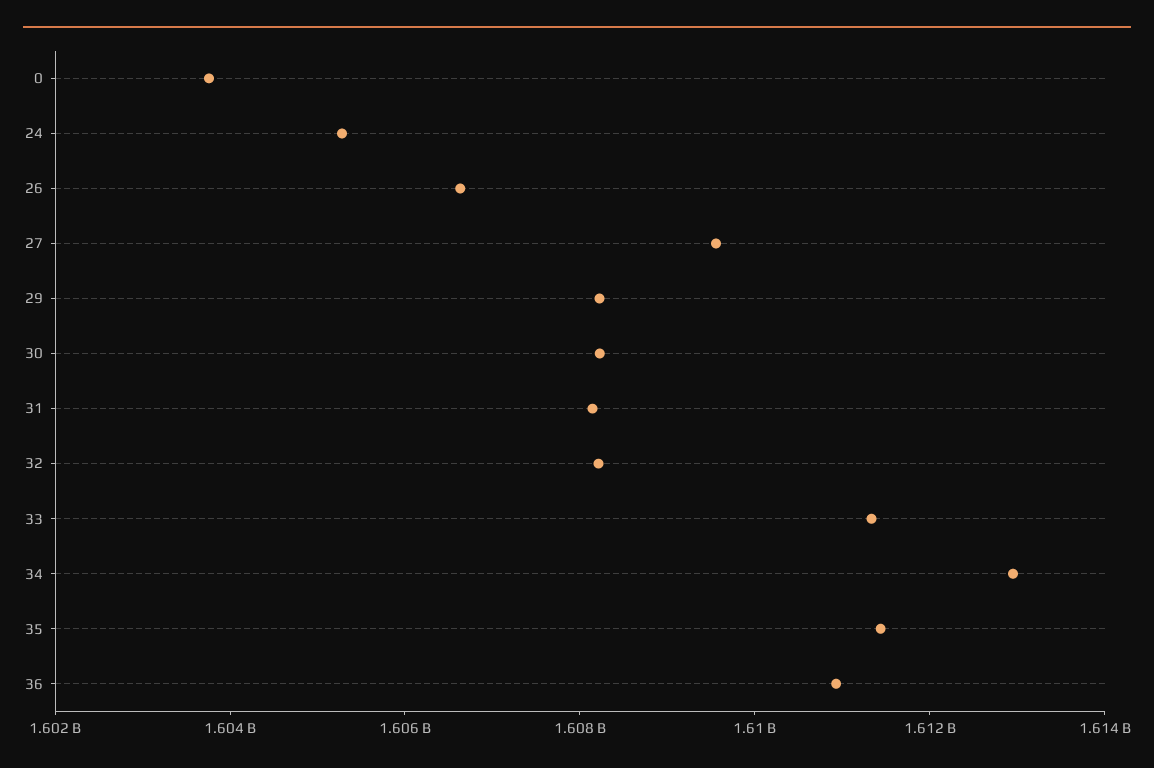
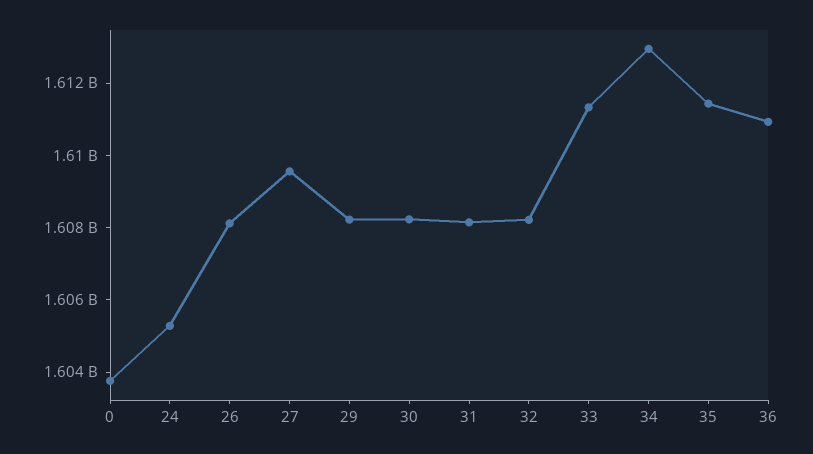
  {
    "0": 1604000000,
    "24": 1605500000,
-   "26": 1606500000,
+   "26": 1608000000,
    "27": 1609500000,
    "29": 1608000000,
    "30": 1608000000,
    "31": 1608000000,
    "32": 1608000000,
    "33": 1611500000,
    "34": 1613000000,
    "35": 1611500000,
    "36": 1611000000
  }

